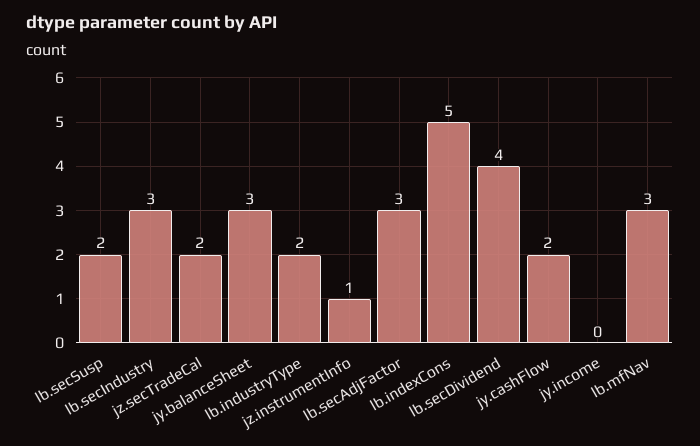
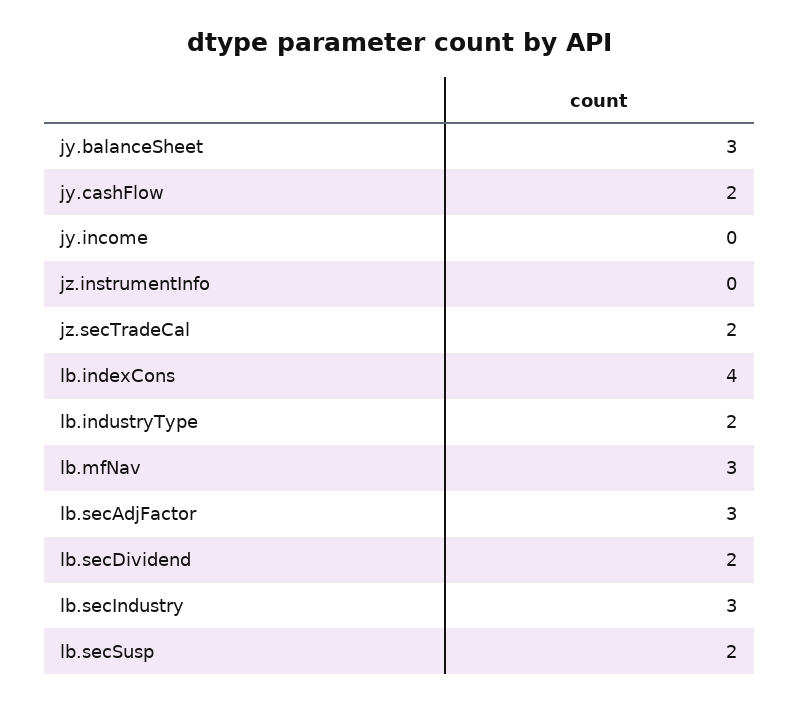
  {
    "lb.secSusp": 2,
    "lb.secIndustry": 3,
    "jz.secTradeCal": 2,
    "jy.balanceSheet": 3,
    "lb.industryType": 2,
-   "jz.instrumentInfo": 1,
+   "jz.instrumentInfo": 0,
    "lb.secAdjFactor": 3,
-   "lb.indexCons": 5,
+   "lb.indexCons": 4,
-   "lb.secDividend": 4,
+   "lb.secDividend": 2,
    "jy.cashFlow": 2,
    "jy.income": 0,
    "lb.mfNav": 3
  }

